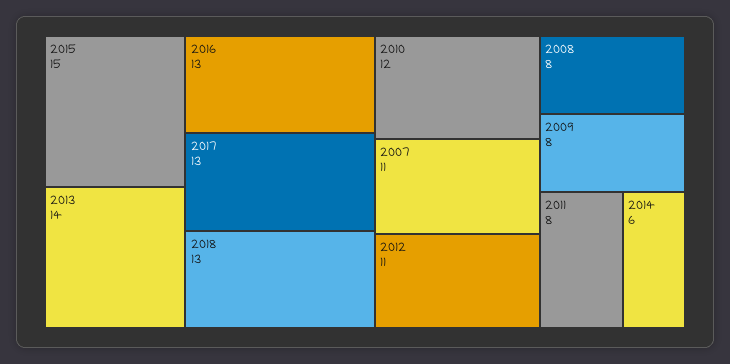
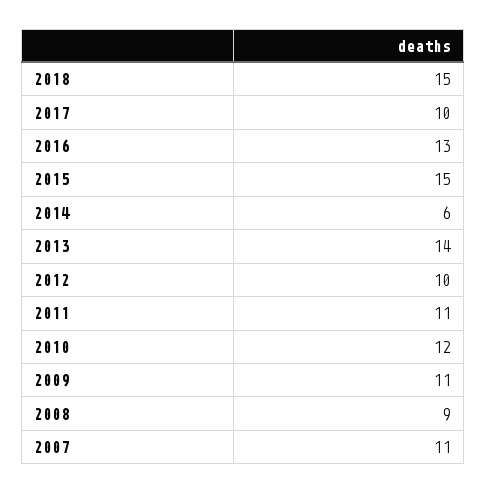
  {
    "2015": 15,
    "2013": 14,
    "2016": 13,
-   "2017": 13,
+   "2017": 10,
-   "2018": 13,
+   "2018": 15,
    "2010": 12,
    "2007": 11,
-   "2012": 11,
+   "2012": 10,
-   "2008": 8,
+   "2008": 9,
-   "2009": 8,
+   "2009": 11,
-   "2011": 8,
+   "2011": 11,
    "2014": 6
  }

